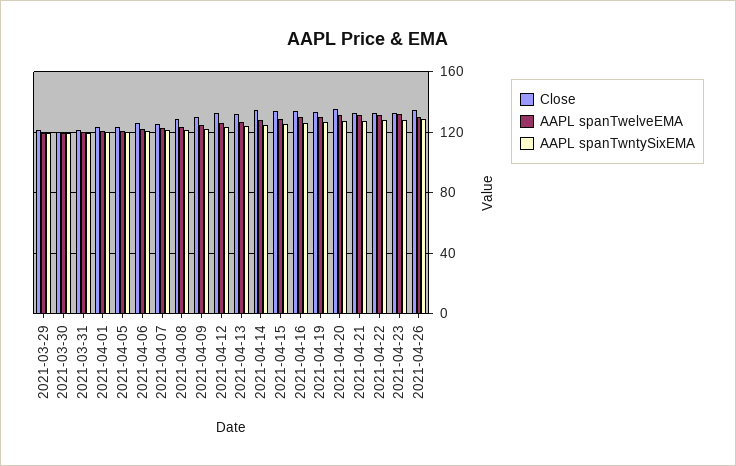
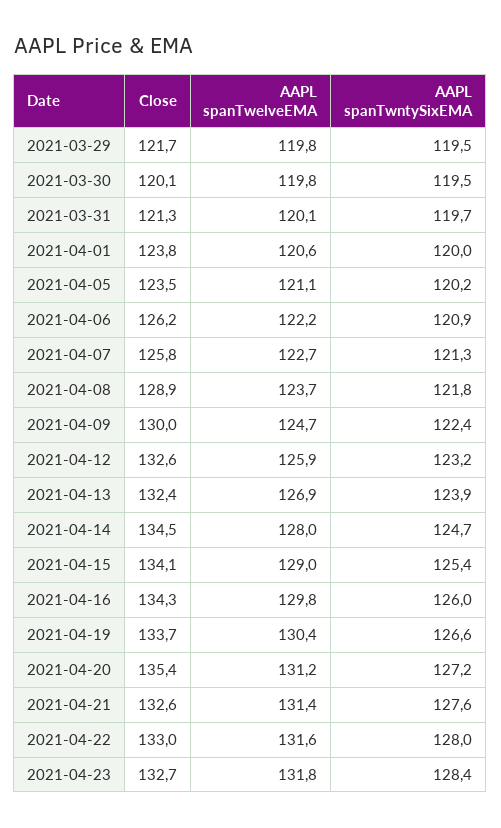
  {
    "Close": {
      "2021-03-29": 121.7,
      "2021-03-30": 120.1,
      "2021-03-31": 121.3,
      "2021-04-01": 123.8,
      "2021-04-05": 123.5,
      "2021-04-06": 126.2,
      "2021-04-07": 125.8,
      "2021-04-08": 128.9,
      "2021-04-09": 130,
      "2021-04-12": 132.6,
      "2021-04-13": 132.4,
      "2021-04-14": 134.5,
      "2021-04-15": 134.1,
      "2021-04-16": 134.3,
      "2021-04-19": 133.7,
      "2021-04-20": 135.4,
      "2021-04-21": 132.6,
      "2021-04-22": 133,
-     "2021-04-23": 132.7,
+     "2021-04-23": 132.7
-     "2021-04-26": 135
    },
    "AAPL spanTwelveEMA": {
      "2021-03-29": 119.8,
      "2021-03-30": 119.8,
      "2021-03-31": 120.1,
      "2021-04-01": 120.6,
      "2021-04-05": 121.1,
      "2021-04-06": 122.2,
      "2021-04-07": 122.7,
      "2021-04-08": 123.7,
      "2021-04-09": 124.7,
      "2021-04-12": 125.9,
      "2021-04-13": 126.9,
      "2021-04-14": 128,
      "2021-04-15": 129,
      "2021-04-16": 129.8,
      "2021-04-19": 130.4,
      "2021-04-20": 131.2,
      "2021-04-21": 131.4,
      "2021-04-22": 131.6,
-     "2021-04-23": 131.8,
+     "2021-04-23": 131.8
-     "2021-04-26": 130
    },
    "AAPL spanTwntySixEMA": {
      "2021-03-29": 119.5,
      "2021-03-30": 119.5,
      "2021-03-31": 119.7,
      "2021-04-01": 120,
      "2021-04-05": 120.2,
      "2021-04-06": 120.9,
      "2021-04-07": 121.3,
      "2021-04-08": 121.8,
      "2021-04-09": 122.4,
      "2021-04-12": 123.2,
      "2021-04-13": 123.9,
      "2021-04-14": 124.7,
      "2021-04-15": 125.4,
      "2021-04-16": 126,
      "2021-04-19": 126.6,
      "2021-04-20": 127.2,
      "2021-04-21": 127.6,
      "2021-04-22": 128,
-     "2021-04-23": 128.4,
+     "2021-04-23": 128.4
-     "2021-04-26": 130
    }
  }

